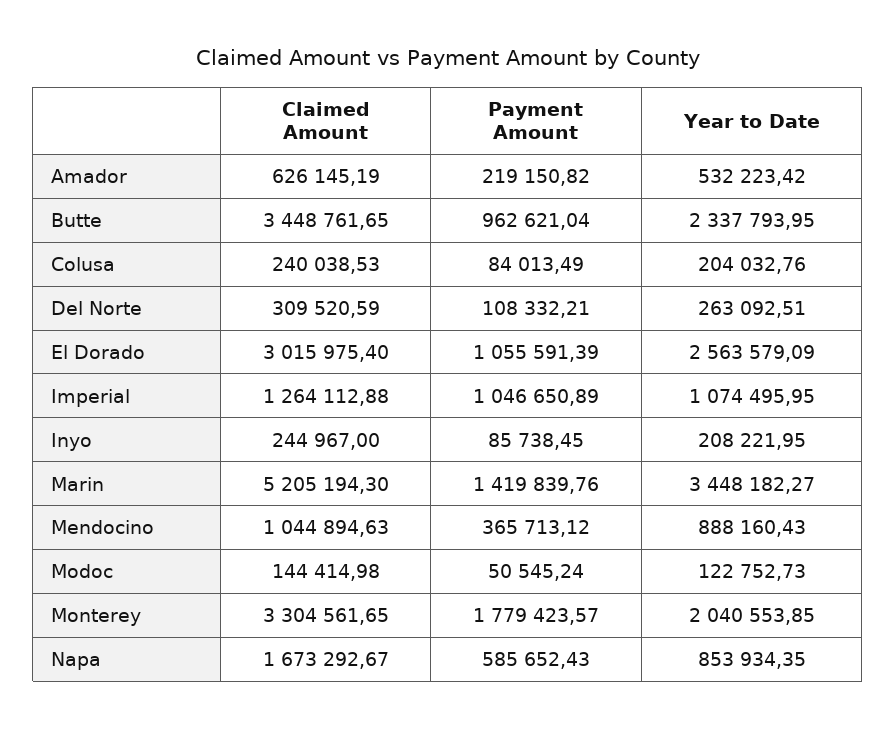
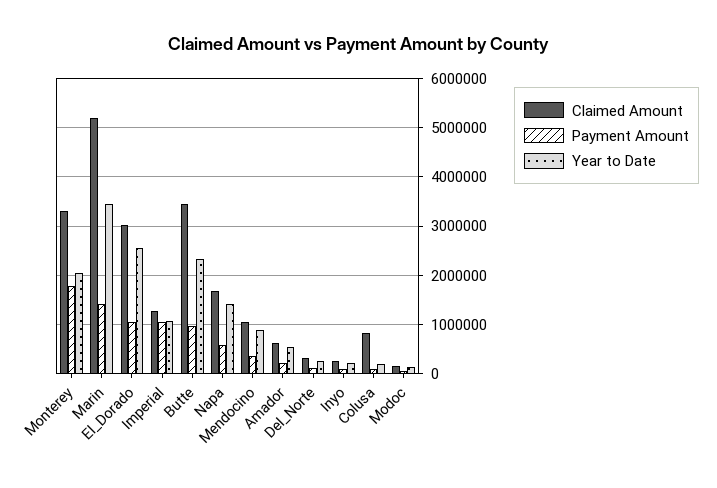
  {
    "Claimed Amount": {
      "Amador": 626145.19,
      "Butte": 3448761.65,
-     "Colusa": 240038.53,
+     "Colusa": 800000,
      "Del Norte": 309520.59,
      "El Dorado": 3015975.4,
      "Imperial": 1264112.88,
      "Inyo": 244967,
      "Marin": 5205194.3,
      "Mendocino": 1044894.63,
      "Modoc": 144414.98,
      "Monterey": 3304561.65,
      "Napa": 1673292.67
    },
    "Payment Amount": {
      "Amador": 219150.82,
      "Butte": 962621.04,
      "Colusa": 84013.49,
      "Del Norte": 108332.21,
      "El Dorado": 1055591.39,
      "Imperial": 1046650.89,
      "Inyo": 85738.45,
      "Marin": 1419839.76,
      "Mendocino": 365713.12,
      "Modoc": 50545.24,
      "Monterey": 1779423.57,
      "Napa": 585652.43
    },
    "Year to Date": {
      "Amador": 532223.42,
      "Butte": 2337793.95,
      "Colusa": 204032.76,
      "Del Norte": 263092.51,
      "El Dorado": 2563579.09,
      "Imperial": 1074495.95,
      "Inyo": 208221.95,
      "Marin": 3448182.27,
      "Mendocino": 888160.43,
      "Modoc": 122752.73,
      "Monterey": 2040553.85,
-     "Napa": 853934.35
+     "Napa": 1400000
    }
  }

